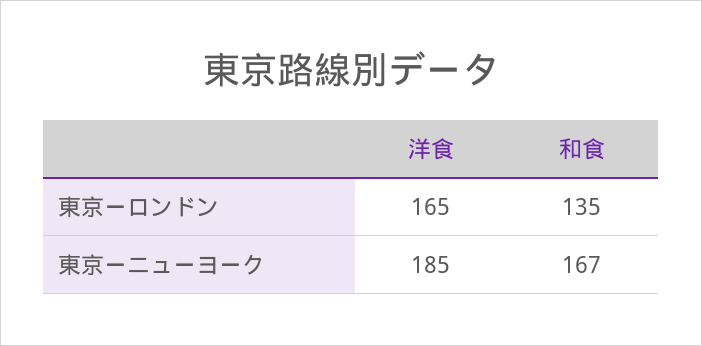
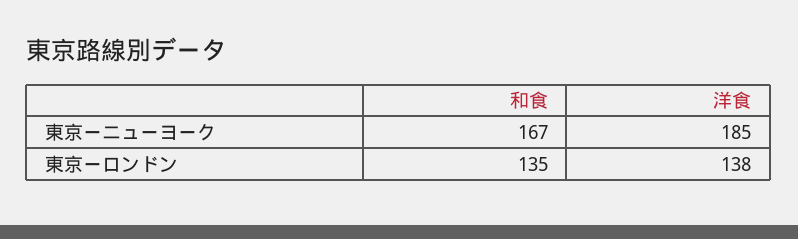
  {
    "洋食": {
-     "東京ーロンドン": 165,
+     "東京ーロンドン": 138,
      "東京ーニューヨーク": 185
    },
    "和食": {
      "東京ーロンドン": 135,
      "東京ーニューヨーク": 167
    }
  }

